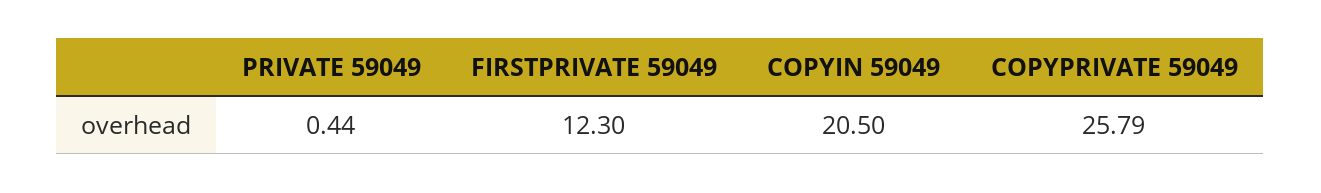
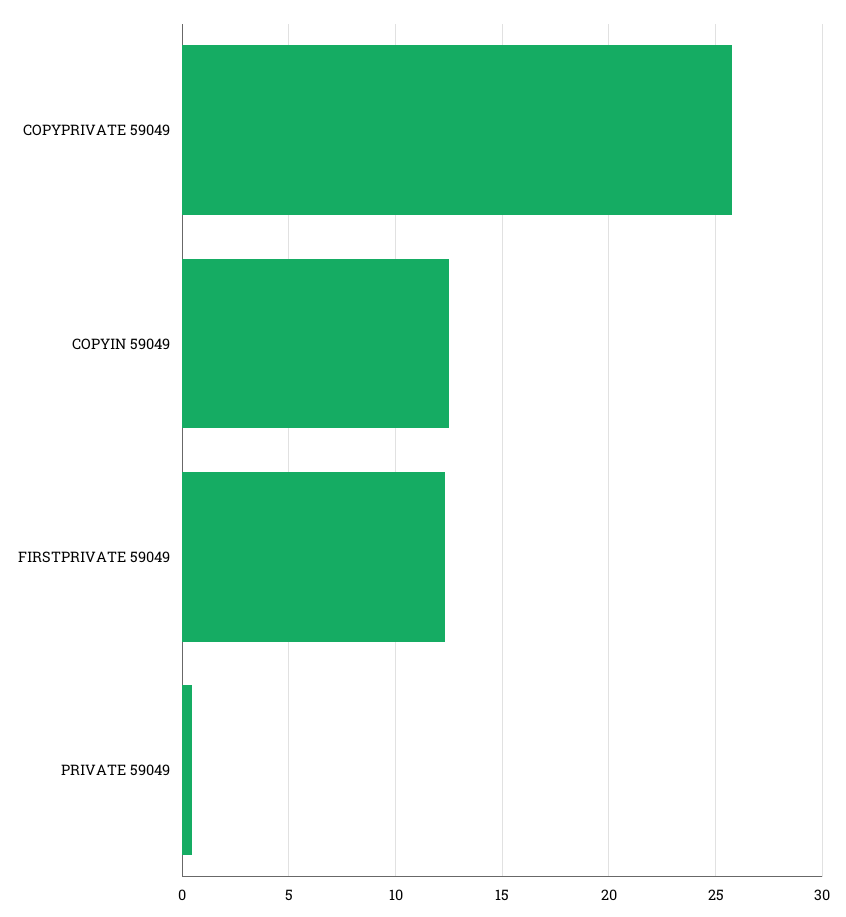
  {
    "PRIVATE 59049": 0.44,
    "FIRSTPRIVATE 59049": 12.3,
-   "COPYIN 59049": 20.5,
+   "COPYIN 59049": 12.5,
    "COPYPRIVATE 59049": 25.79
  }

